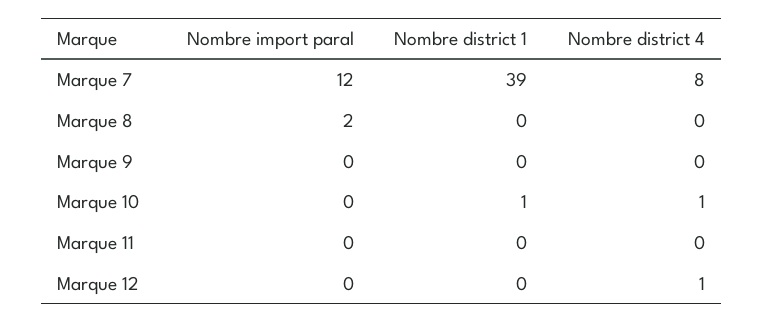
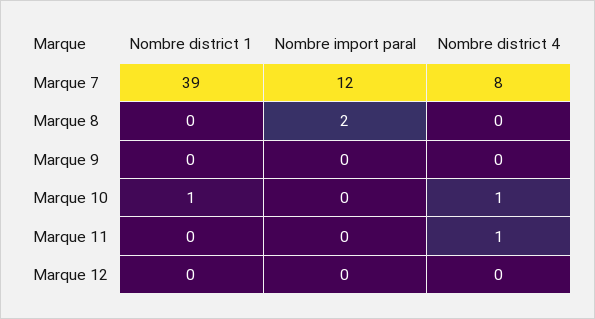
  {
    "Nombre import paral": {
      "Marque 7": 12,
      "Marque 8": 2,
      "Marque 9": 0,
      "Marque 10": 0,
      "Marque 11": 0,
      "Marque 12": 0
    },
    "Nombre district 1": {
      "Marque 7": 39,
      "Marque 8": 0,
      "Marque 9": 0,
      "Marque 10": 1,
      "Marque 11": 0,
      "Marque 12": 0
    },
    "Nombre district 4": {
      "Marque 7": 8,
      "Marque 8": 0,
      "Marque 9": 0,
      "Marque 10": 1,
-     "Marque 11": 0,
+     "Marque 11": 1,
-     "Marque 12": 1
+     "Marque 12": 0
    }
  }

